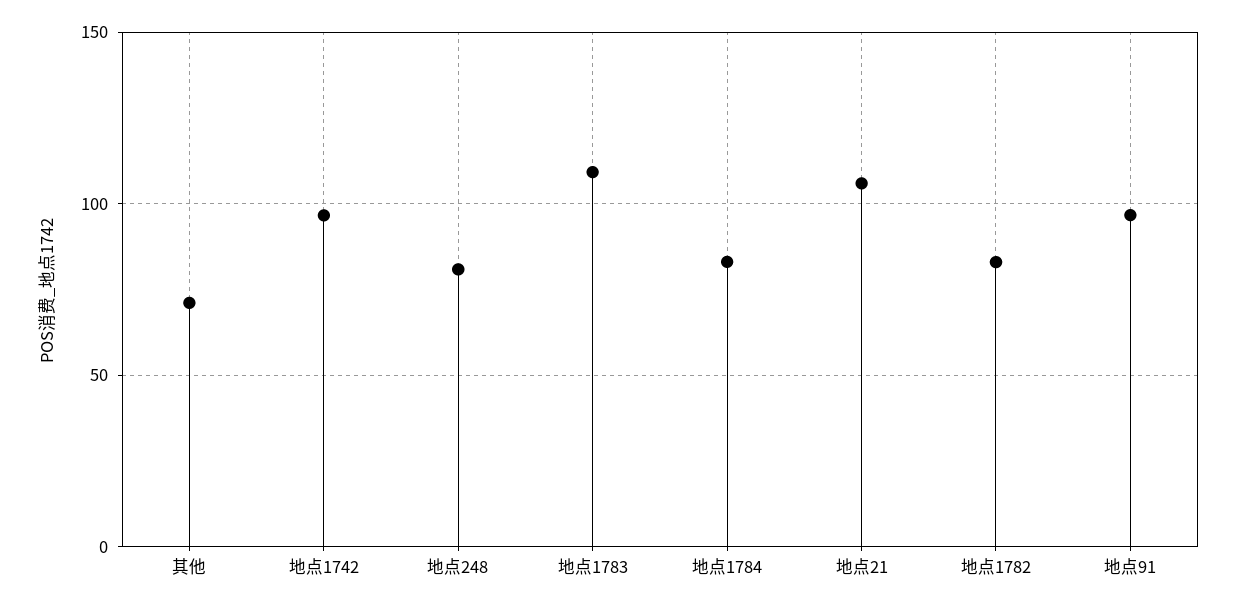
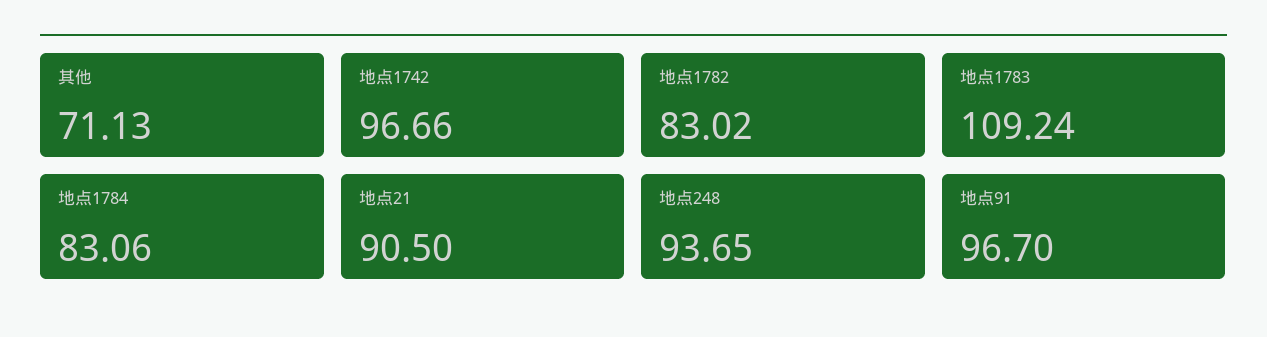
  {
    "其他": 71.13,
    "地点1742": 96.66,
-   "地点248": 80,
+   "地点248": 93.65,
    "地点1783": 109.24,
    "地点1784": 83.06,
-   "地点21": 105,
+   "地点21": 90.5,
    "地点1782": 83.02,
    "地点91": 96.7
  }

